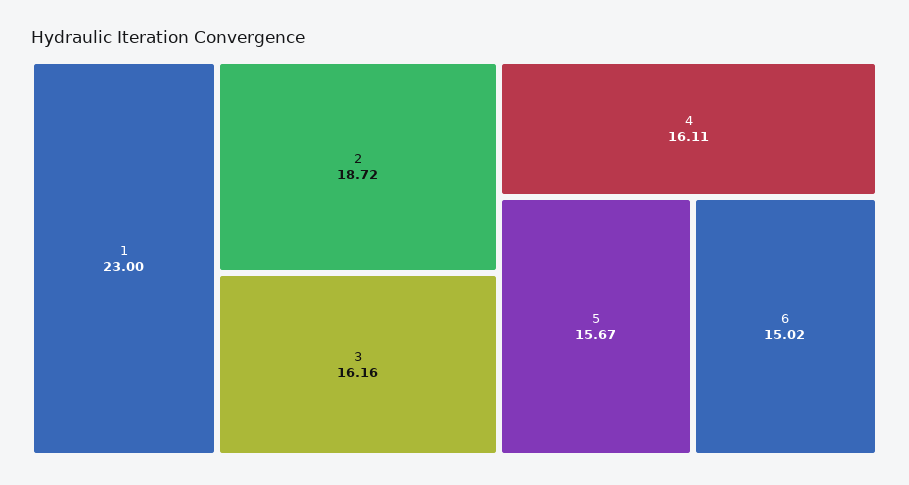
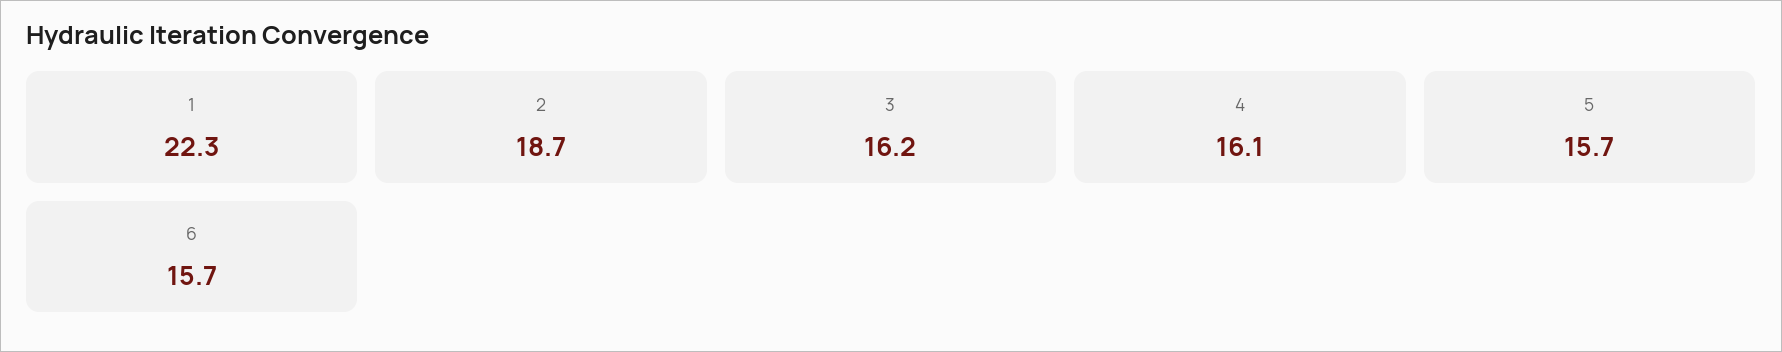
  {
-   "1": 23,
+   "1": 22.3,
    "2": 18.72,
    "3": 16.16,
    "4": 16.11,
    "5": 15.67,
-   "6": 15.02
+   "6": 15.7
  }

